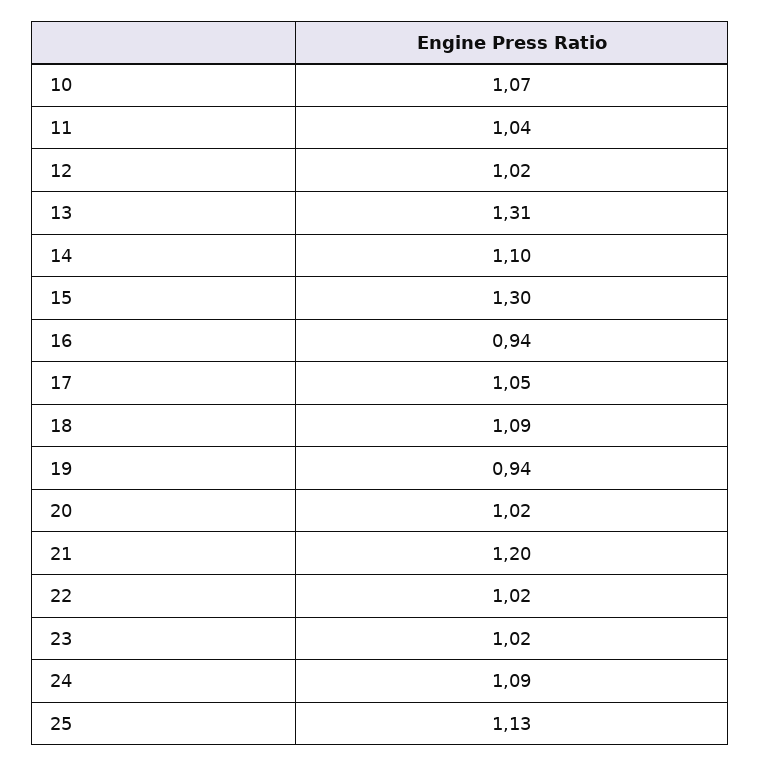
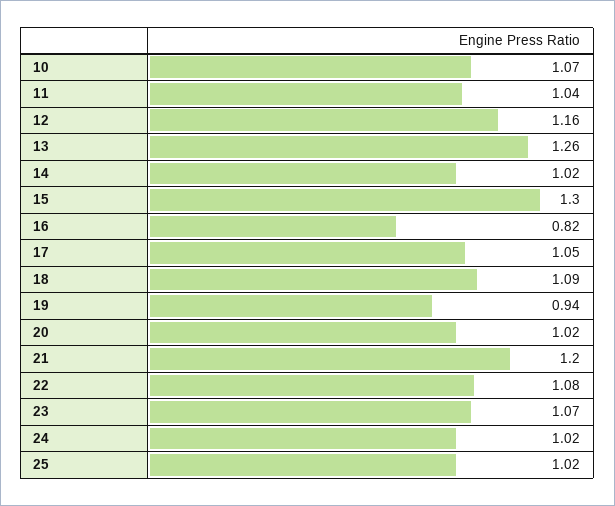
  {
    "10": 1.07,
    "11": 1.04,
-   "12": 1.02,
+   "12": 1.16,
-   "13": 1.31,
+   "13": 1.26,
-   "14": 1.1,
+   "14": 1.02,
    "15": 1.3,
-   "16": 0.94,
+   "16": 0.82,
    "17": 1.05,
    "18": 1.09,
    "19": 0.94,
    "20": 1.02,
    "21": 1.2,
-   "22": 1.02,
+   "22": 1.08,
-   "23": 1.02,
+   "23": 1.07,
-   "24": 1.09,
+   "24": 1.02,
-   "25": 1.13
+   "25": 1.02
  }

